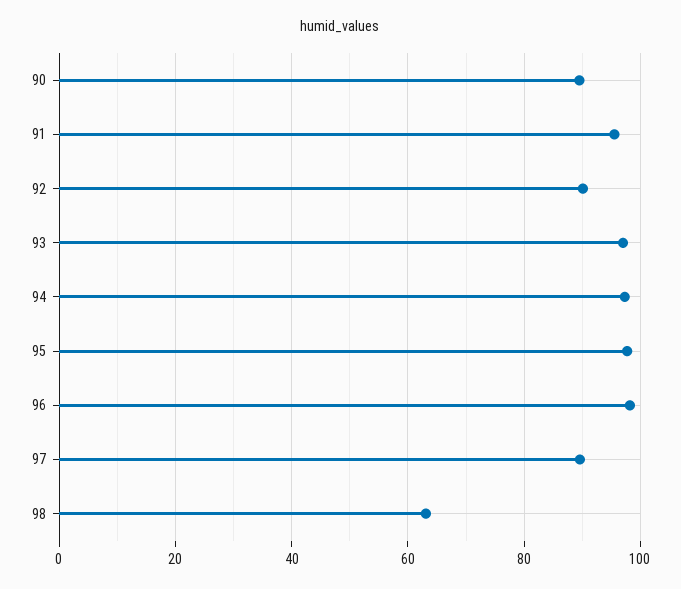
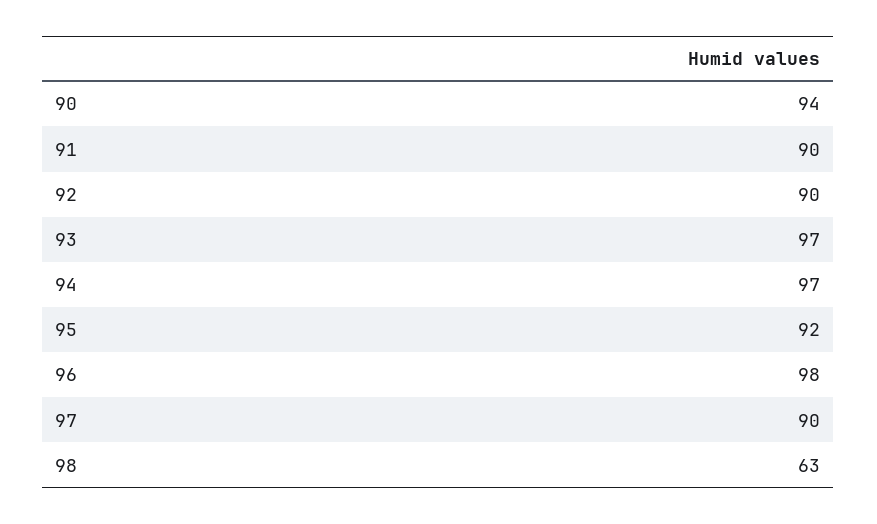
  {
-   "90": 90,
+   "90": 94,
-   "91": 96,
+   "91": 90,
    "92": 90,
    "93": 97,
    "94": 97,
-   "95": 98,
+   "95": 92,
    "96": 98,
    "97": 90,
    "98": 63
  }

